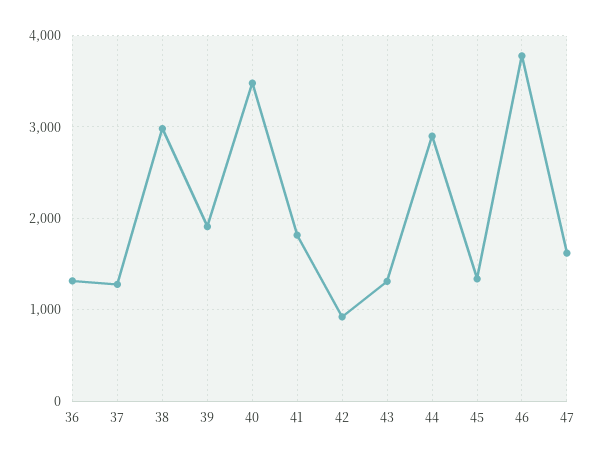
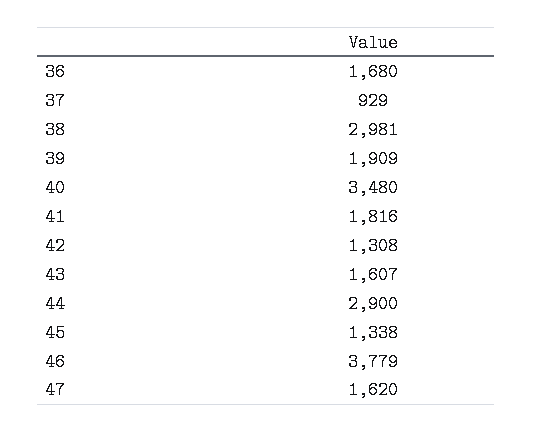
  {
-   "36": 1300,
+   "36": 1680,
-   "37": 1300,
+   "37": 929,
    "38": 2981,
    "39": 1909,
    "40": 3480,
    "41": 1816,
-   "42": 900,
+   "42": 1308,
-   "43": 1300,
+   "43": 1607,
    "44": 2900,
    "45": 1338,
    "46": 3779,
    "47": 1620
  }

